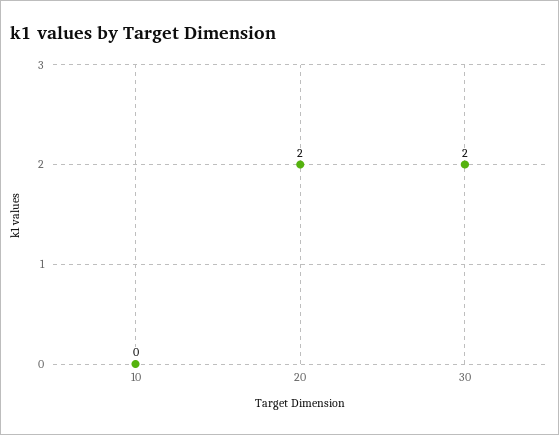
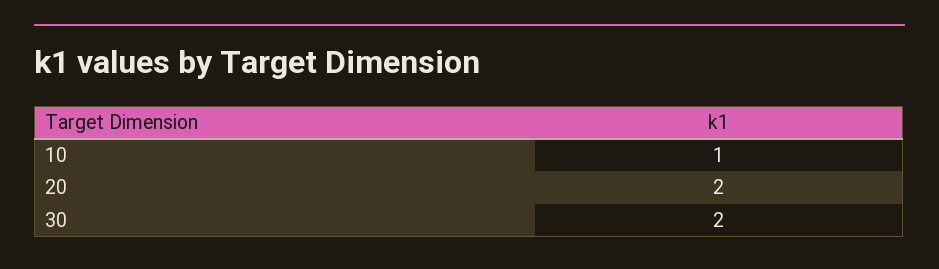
  {
-   "10": 0,
+   "10": 1,
    "20": 2,
    "30": 2
  }

